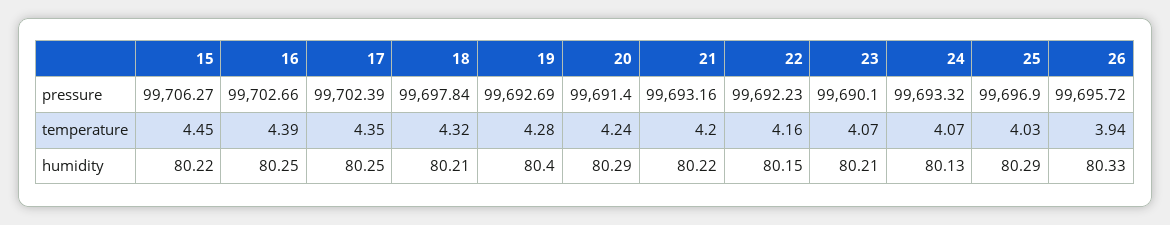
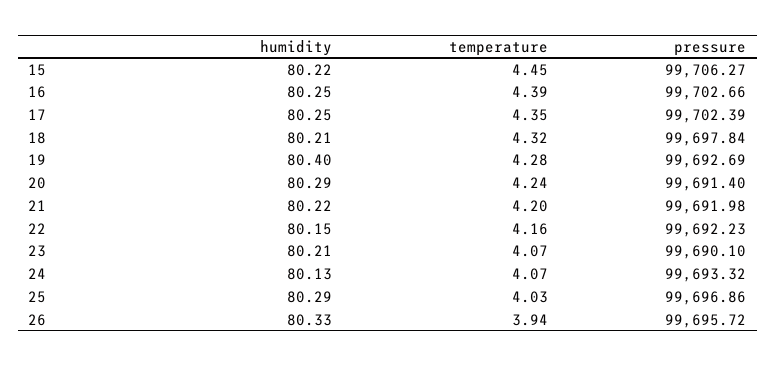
  {
    "15": {
      "pressure": 99706.27,
      "temperature": 4.45,
      "humidity": 80.22
    },
    "16": {
      "pressure": 99702.66,
      "temperature": 4.39,
      "humidity": 80.25
    },
    "17": {
      "pressure": 99702.39,
      "temperature": 4.35,
      "humidity": 80.25
    },
    "18": {
      "pressure": 99697.84,
      "temperature": 4.32,
      "humidity": 80.21
    },
    "19": {
      "pressure": 99692.69,
      "temperature": 4.28,
      "humidity": 80.4
    },
    "20": {
      "pressure": 99691.4,
      "temperature": 4.24,
      "humidity": 80.29
    },
    "21": {
-     "pressure": 99693.16,
+     "pressure": 99691.98,
      "temperature": 4.2,
      "humidity": 80.22
    },
    "22": {
      "pressure": 99692.23,
      "temperature": 4.16,
      "humidity": 80.15
    },
    "23": {
      "pressure": 99690.1,
      "temperature": 4.07,
      "humidity": 80.21
    },
    "24": {
      "pressure": 99693.32,
      "temperature": 4.07,
      "humidity": 80.13
    },
    "25": {
-     "pressure": 99696.9,
+     "pressure": 99696.86,
      "temperature": 4.03,
      "humidity": 80.29
    },
    "26": {
      "pressure": 99695.72,
      "temperature": 3.94,
      "humidity": 80.33
    }
  }

